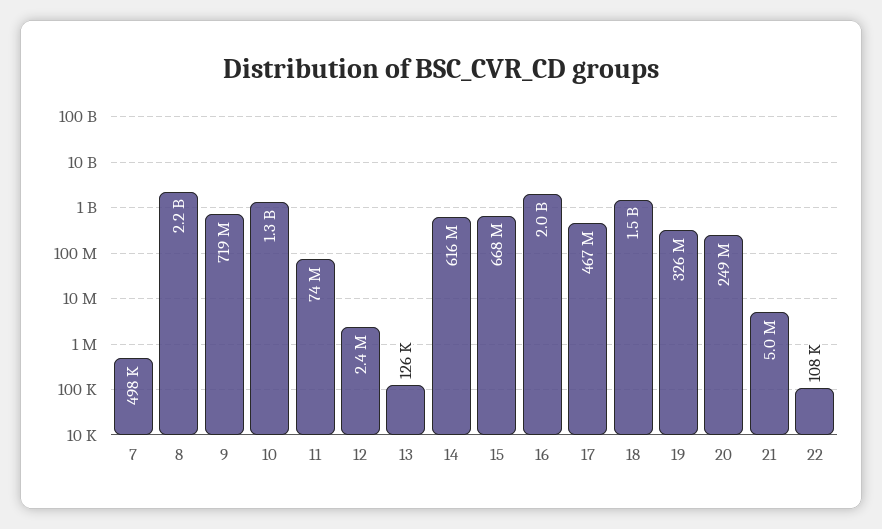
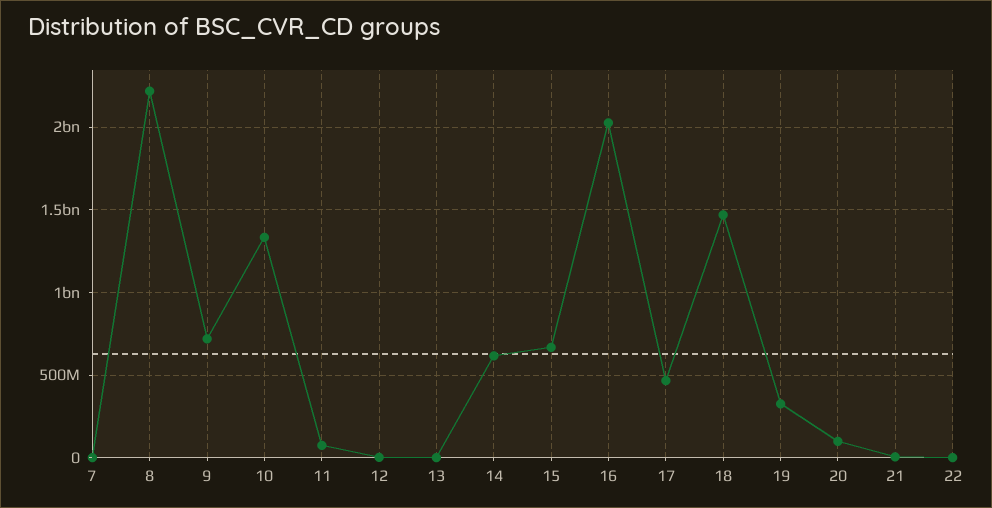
  {
    "7": 498000,
    "8": 2200000000,
    "9": 719000000,
    "10": 1300000000,
    "11": 74000000,
    "12": 2400000,
    "13": 126000,
    "14": 616000000,
    "15": 668000000,
    "16": 2000000000,
    "17": 467000000,
    "18": 1500000000,
    "19": 326000000,
-   "20": 249000000,
+   "20": 100000000,
    "21": 5000000,
    "22": 108000
  }

